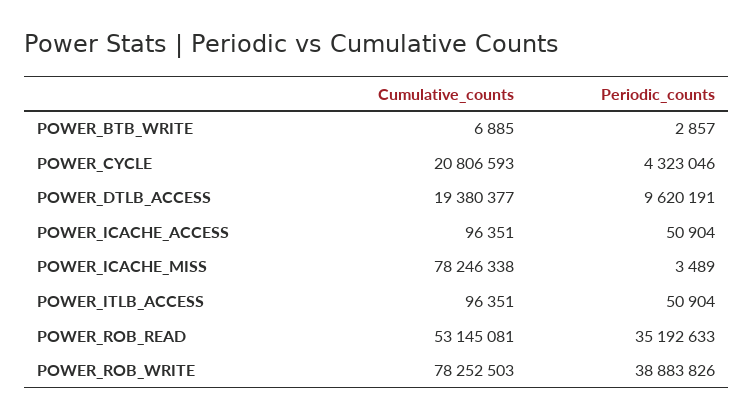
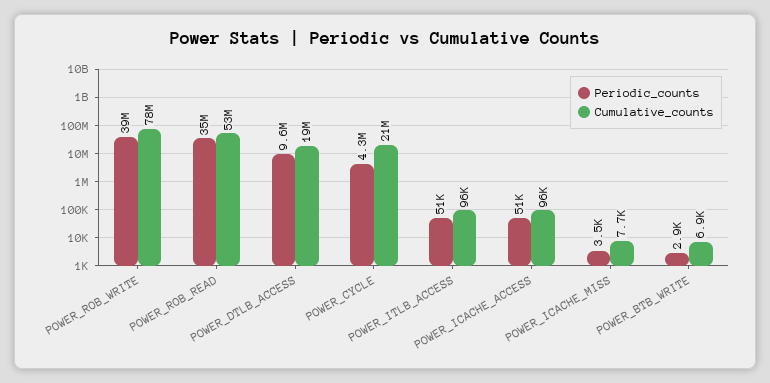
  {
    "Cumulative_counts": {
      "POWER_BTB_WRITE": 6885,
      "POWER_CYCLE": 20806593,
      "POWER_DTLB_ACCESS": 19380377,
      "POWER_ICACHE_ACCESS": 96351,
-     "POWER_ICACHE_MISS": 78246338,
+     "POWER_ICACHE_MISS": 7700,
      "POWER_ITLB_ACCESS": 96351,
      "POWER_ROB_READ": 53145081,
      "POWER_ROB_WRITE": 78252503
    },
    "Periodic_counts": {
      "POWER_BTB_WRITE": 2857,
      "POWER_CYCLE": 4323046,
      "POWER_DTLB_ACCESS": 9620191,
      "POWER_ICACHE_ACCESS": 50904,
      "POWER_ICACHE_MISS": 3489,
      "POWER_ITLB_ACCESS": 50904,
      "POWER_ROB_READ": 35192633,
      "POWER_ROB_WRITE": 38883826
    }
  }

